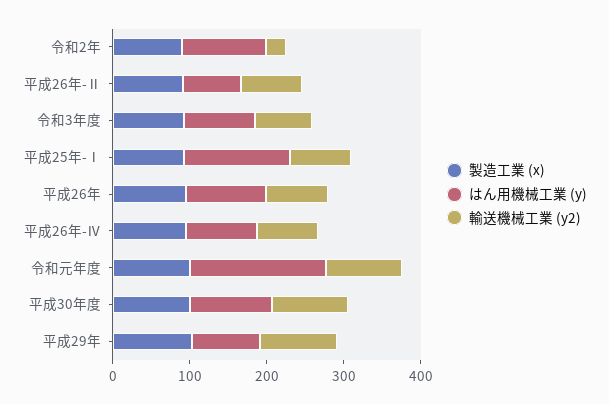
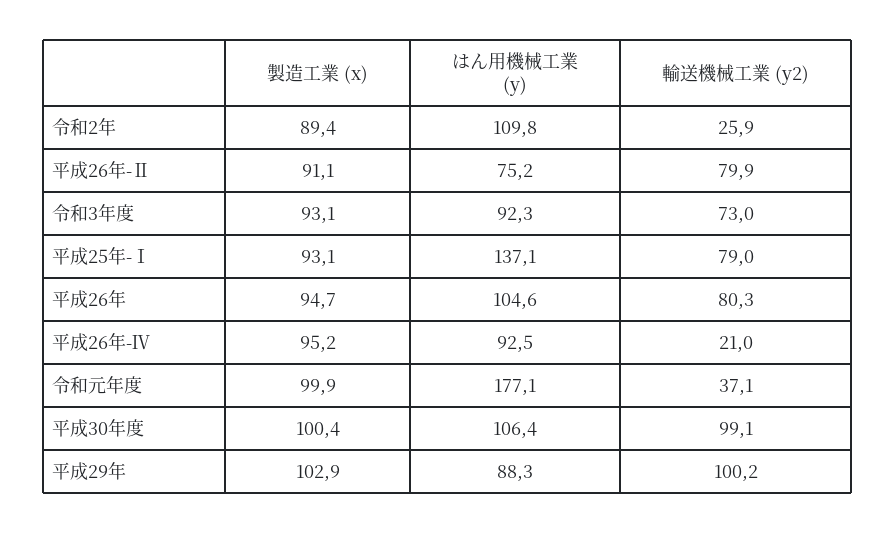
  {
    "製造工業 (x)": {
      "令和2年": 89.4,
      "平成26年-Ⅱ": 91.1,
      "令和3年度": 93.1,
      "平成25年-Ⅰ": 93.1,
      "平成26年": 94.7,
      "平成26年-Ⅳ": 95.2,
      "令和元年度": 99.9,
      "平成30年度": 100.4,
      "平成29年": 102.9
    },
    "はん用機械工業 (y)": {
      "令和2年": 109.8,
      "平成26年-Ⅱ": 75.2,
      "令和3年度": 92.3,
      "平成25年-Ⅰ": 137.1,
      "平成26年": 104.6,
      "平成26年-Ⅳ": 92.5,
      "令和元年度": 177.1,
      "平成30年度": 106.4,
      "平成29年": 88.3
    },
    "輸送機械工業 (y2)": {
      "令和2年": 25.9,
      "平成26年-Ⅱ": 79.9,
      "令和3年度": 73,
      "平成25年-Ⅰ": 79,
      "平成26年": 80.3,
-     "平成26年-Ⅳ": 80,
+     "平成26年-Ⅳ": 21,
-     "令和元年度": 100,
+     "令和元年度": 37.1,
      "平成30年度": 99.1,
      "平成29年": 100.2
    }
  }

